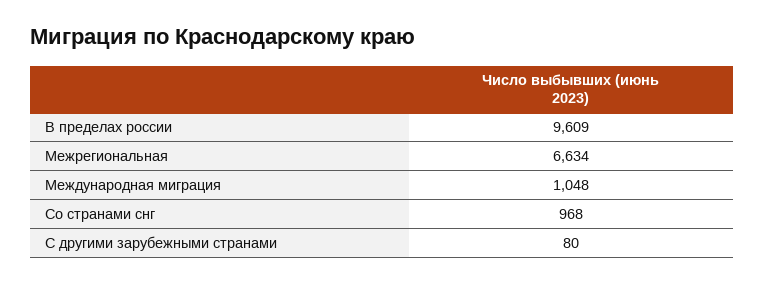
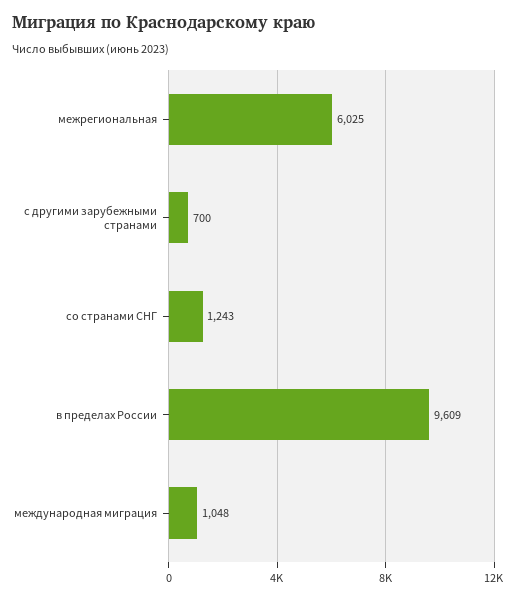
  {
    "В пределах россии": 9609,
-   "Межрегиональная": 6634,
+   "Межрегиональная": 6025,
    "Международная миграция": 1048,
-   "Со странами снг": 968,
+   "Со странами снг": 1243,
-   "С другими зарубежными странами": 80
+   "С другими зарубежными странами": 700
  }

